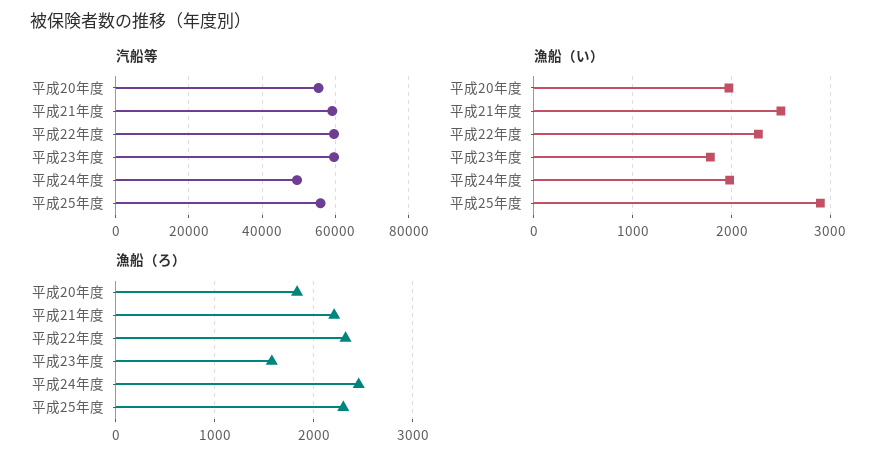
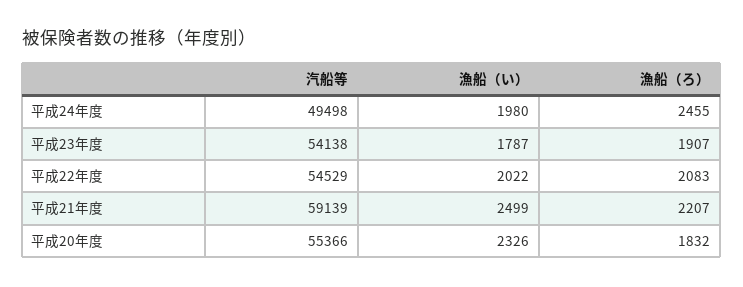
  {
    "汽船等": {
      "平成20年度": 55366,
      "平成21年度": 59139,
-     "平成22年度": 60000,
+     "平成22年度": 54529,
-     "平成23年度": 60000,
+     "平成23年度": 54138,
-     "平成24年度": 49498,
+     "平成24年度": 49498
-     "平成25年度": 56000
    },
    "漁船（い）": {
-     "平成20年度": 2000,
+     "平成20年度": 2326,
      "平成21年度": 2499,
-     "平成22年度": 2300,
+     "平成22年度": 2022,
      "平成23年度": 1787,
-     "平成24年度": 1980,
+     "平成24年度": 1980
-     "平成25年度": 2900
    },
    "漁船（ろ）": {
      "平成20年度": 1832,
      "平成21年度": 2207,
-     "平成22年度": 2300,
+     "平成22年度": 2083,
-     "平成23年度": 1600,
+     "平成23年度": 1907,
-     "平成24年度": 2455,
+     "平成24年度": 2455
-     "平成25年度": 2300
    }
  }

